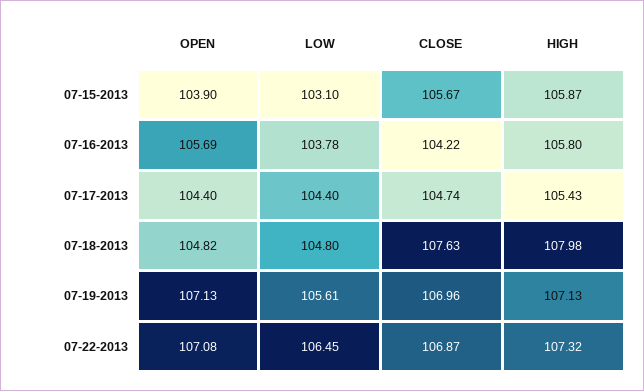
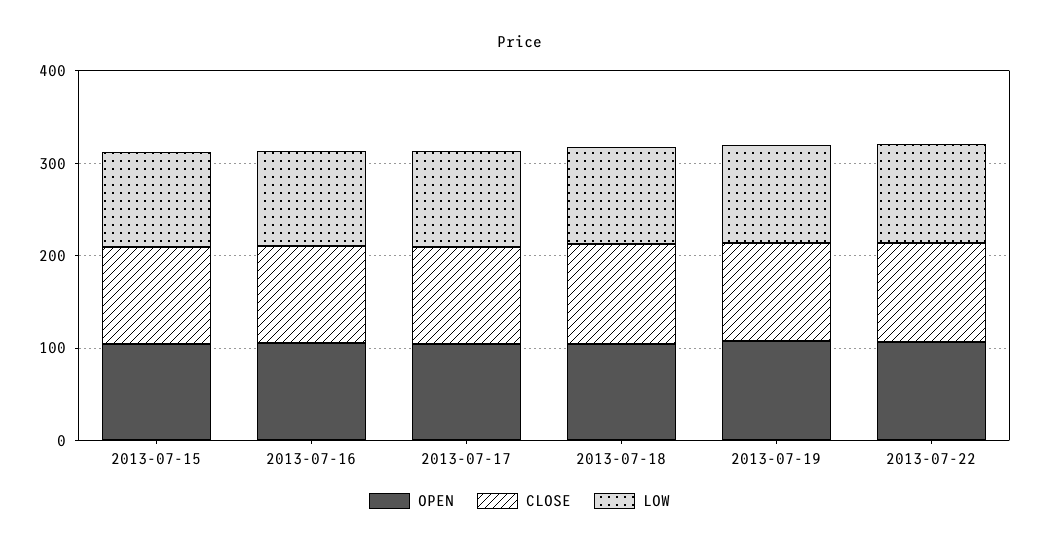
  {
    "OPEN": {
      "07-15-2013": 103.9,
      "07-16-2013": 105.69,
      "07-17-2013": 104.4,
      "07-18-2013": 104.82,
      "07-19-2013": 107.13,
      "07-22-2013": 107.08
    },
    "LOW": {
      "07-15-2013": 103.1,
      "07-16-2013": 103.78,
      "07-17-2013": 104.4,
      "07-18-2013": 104.8,
      "07-19-2013": 105.61,
      "07-22-2013": 106.45
    },
    "CLOSE": {
      "07-15-2013": 105.67,
      "07-16-2013": 104.22,
      "07-17-2013": 104.74,
      "07-18-2013": 107.63,
      "07-19-2013": 106.96,
      "07-22-2013": 106.87
-   },
+   }
-   "HIGH": {
-     "07-15-2013": 105.87,
-     "07-16-2013": 105.8,
-     "07-17-2013": 105.43,
-     "07-18-2013": 107.98,
-     "07-19-2013": 107.13,
-     "07-22-2013": 107.32
-   }
  }

